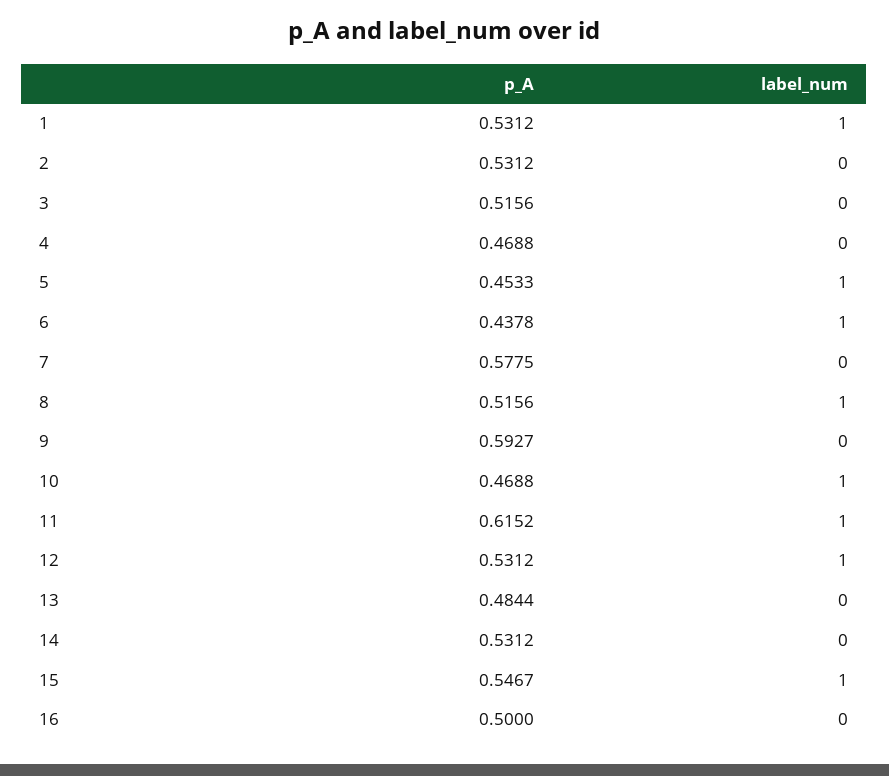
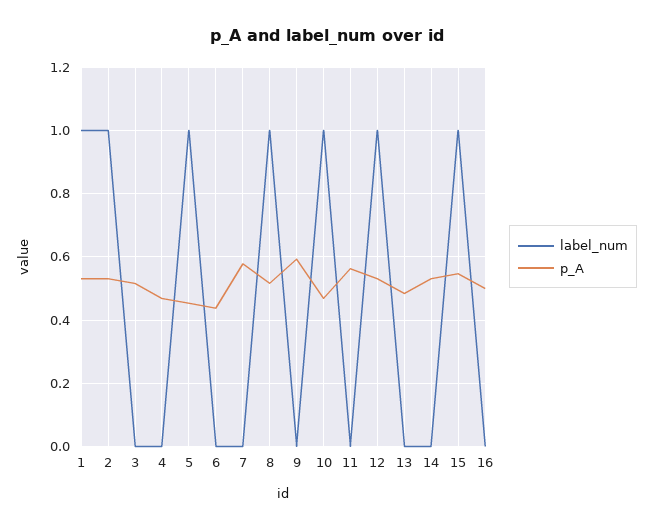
  {
    "p_A": {
      "1": 0.5312,
      "2": 0.5312,
      "3": 0.5156,
      "4": 0.4688,
      "5": 0.4533,
      "6": 0.4378,
      "7": 0.5775,
      "8": 0.5156,
      "9": 0.5927,
      "10": 0.4688,
-     "11": 0.6152,
+     "11": 0.56,
      "12": 0.5312,
      "13": 0.4844,
      "14": 0.5312,
      "15": 0.5467,
      "16": 0.5
    },
    "label_num": {
      "1": 1,
-     "2": 0,
+     "2": 1,
      "3": 0,
      "4": 0,
      "5": 1,
-     "6": 1,
+     "6": 0,
      "7": 0,
      "8": 1,
      "9": 0,
      "10": 1,
-     "11": 1,
+     "11": 0,
      "12": 1,
      "13": 0,
      "14": 0,
      "15": 1,
      "16": 0
    }
  }

